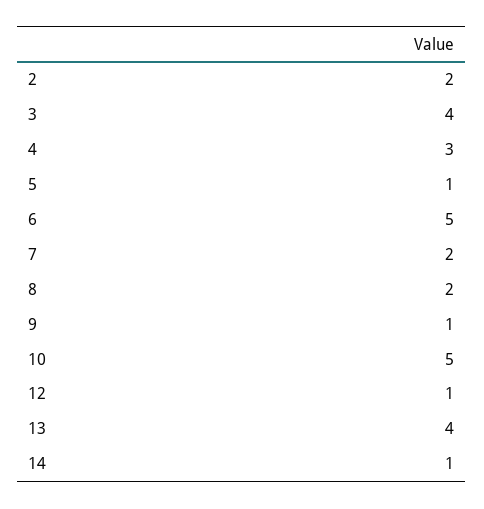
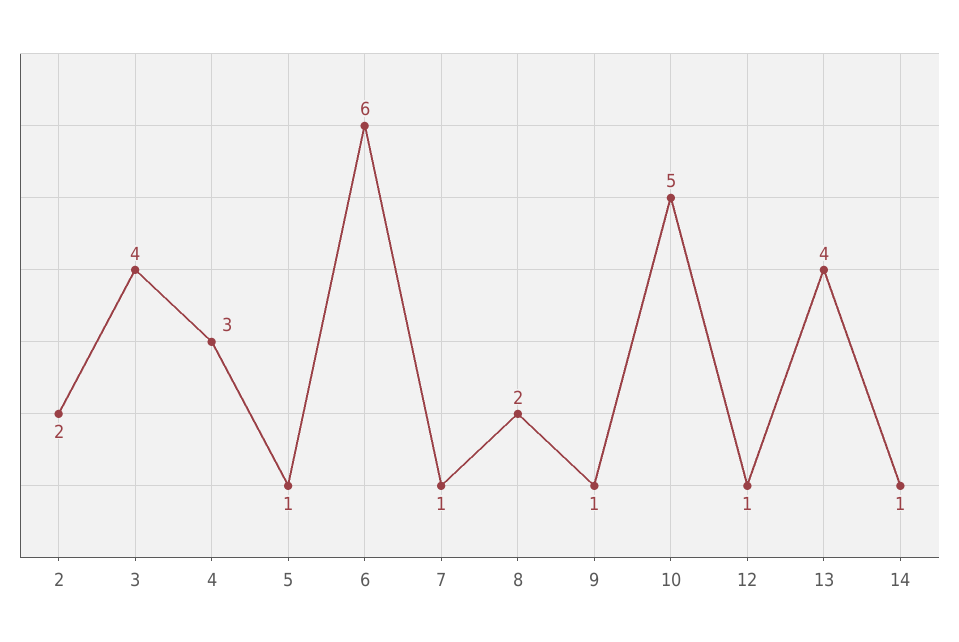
  {
    "2": 2,
    "3": 4,
    "4": 3,
    "5": 1,
-   "6": 5,
+   "6": 6,
-   "7": 2,
+   "7": 1,
    "8": 2,
    "9": 1,
    "10": 5,
    "12": 1,
    "13": 4,
    "14": 1
  }

